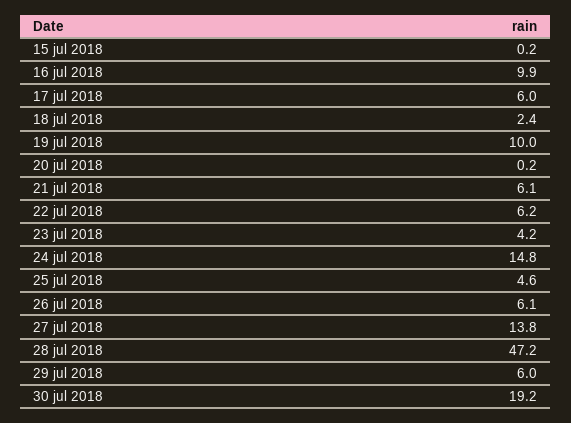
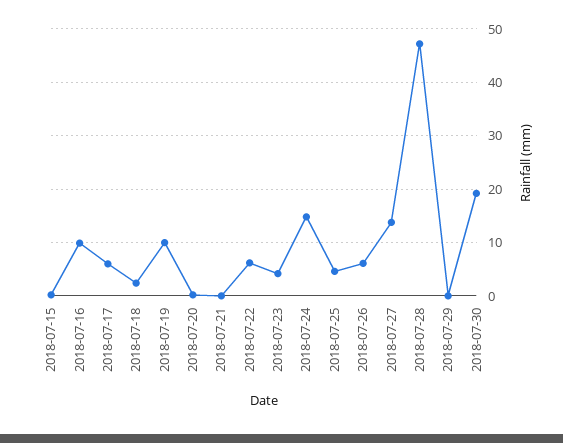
  {
    "15 jul 2018": 0.2,
    "16 jul 2018": 9.9,
    "17 jul 2018": 6,
    "18 jul 2018": 2.4,
    "19 jul 2018": 10,
    "20 jul 2018": 0.2,
-   "21 jul 2018": 6.1,
+   "21 jul 2018": 0,
    "22 jul 2018": 6.2,
    "23 jul 2018": 4.2,
    "24 jul 2018": 14.8,
    "25 jul 2018": 4.6,
    "26 jul 2018": 6.1,
    "27 jul 2018": 13.8,
    "28 jul 2018": 47.2,
-   "29 jul 2018": 6,
+   "29 jul 2018": 0,
    "30 jul 2018": 19.2
  }

